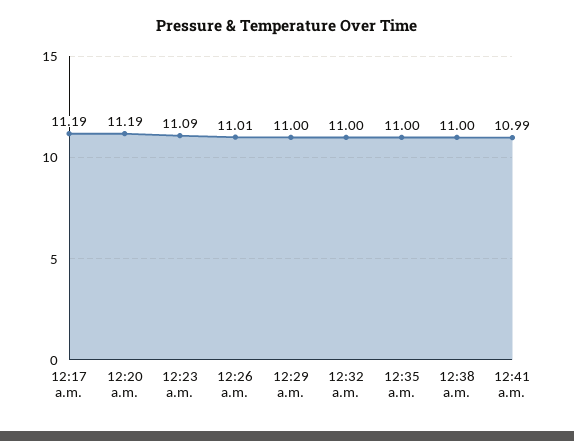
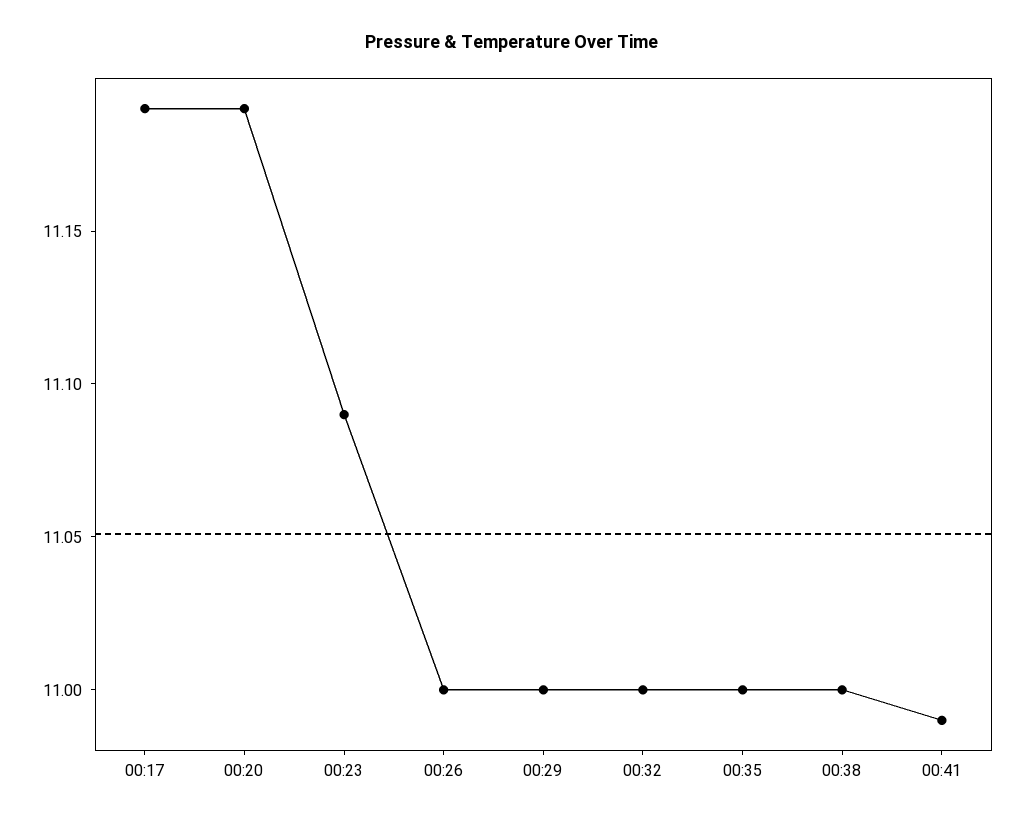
  {
    "12:17 a.m.": 11.19,
    "12:20 a.m.": 11.19,
    "12:23 a.m.": 11.09,
-   "12:26 a.m.": 11.01,
+   "12:26 a.m.": 11,
    "12:29 a.m.": 11,
    "12:32 a.m.": 11,
    "12:35 a.m.": 11,
    "12:38 a.m.": 11,
    "12:41 a.m.": 10.99
  }

